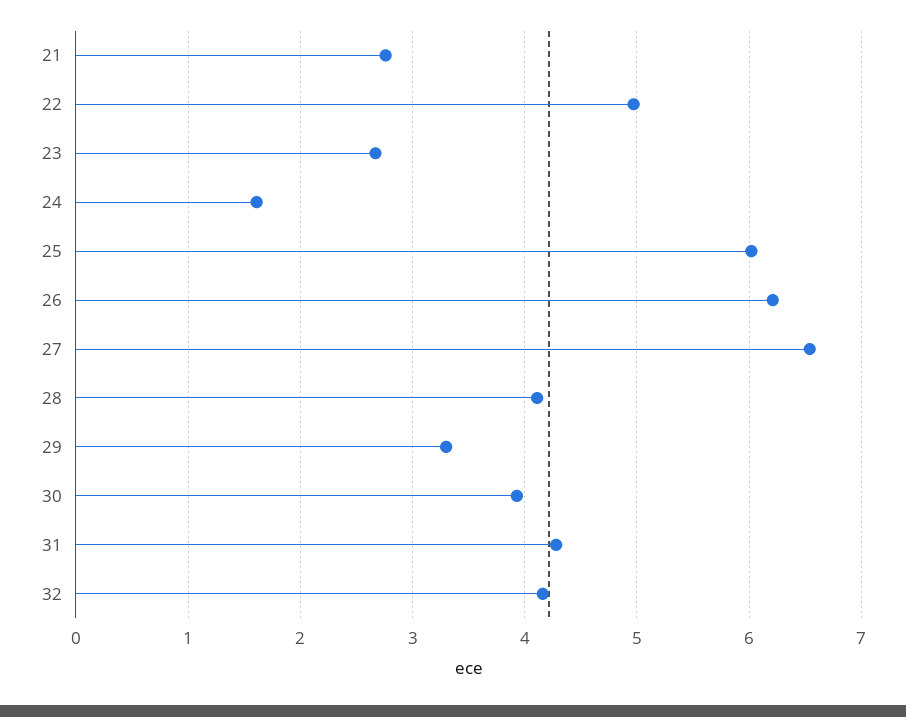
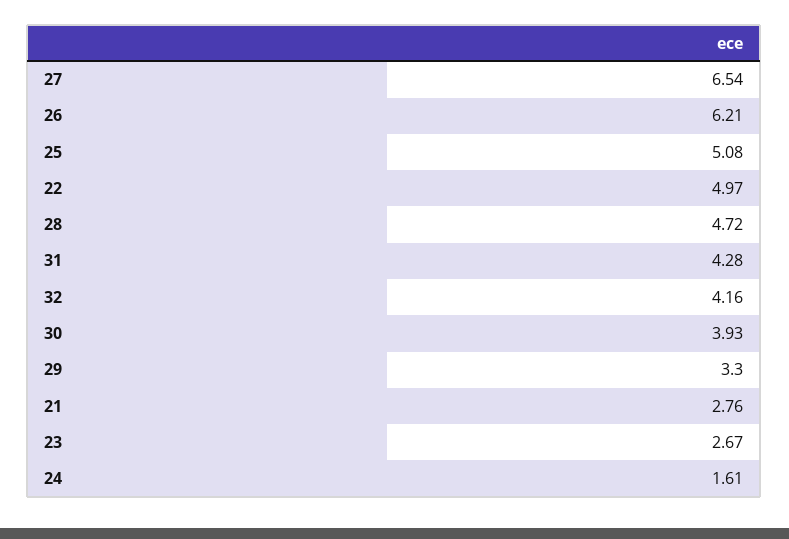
  {
    "21": 2.76,
    "22": 4.97,
    "23": 2.67,
    "24": 1.61,
-   "25": 6,
+   "25": 5.08,
    "26": 6.21,
    "27": 6.54,
-   "28": 4.1,
+   "28": 4.72,
    "29": 3.3,
    "30": 3.93,
    "31": 4.28,
    "32": 4.16
  }

